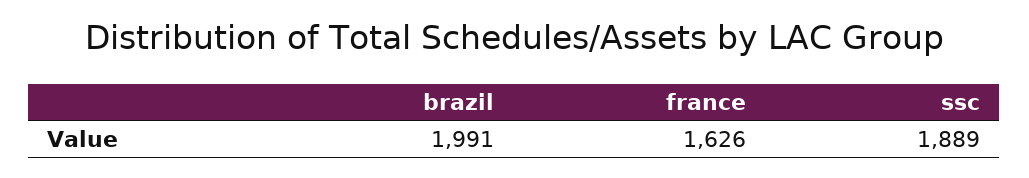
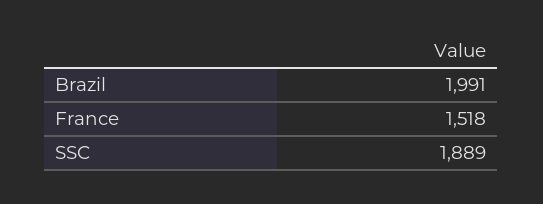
  {
    "brazil": 1991,
-   "france": 1626,
+   "france": 1518,
    "ssc": 1889
  }

